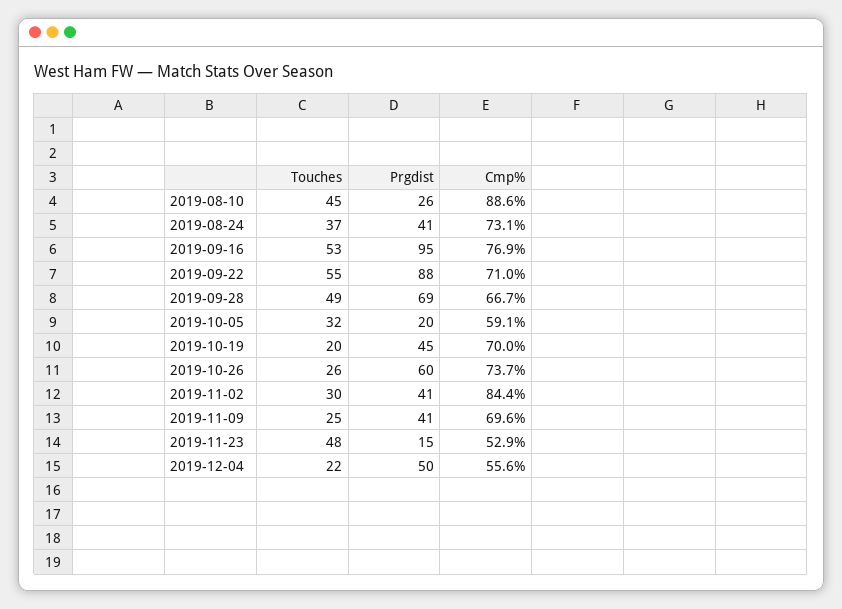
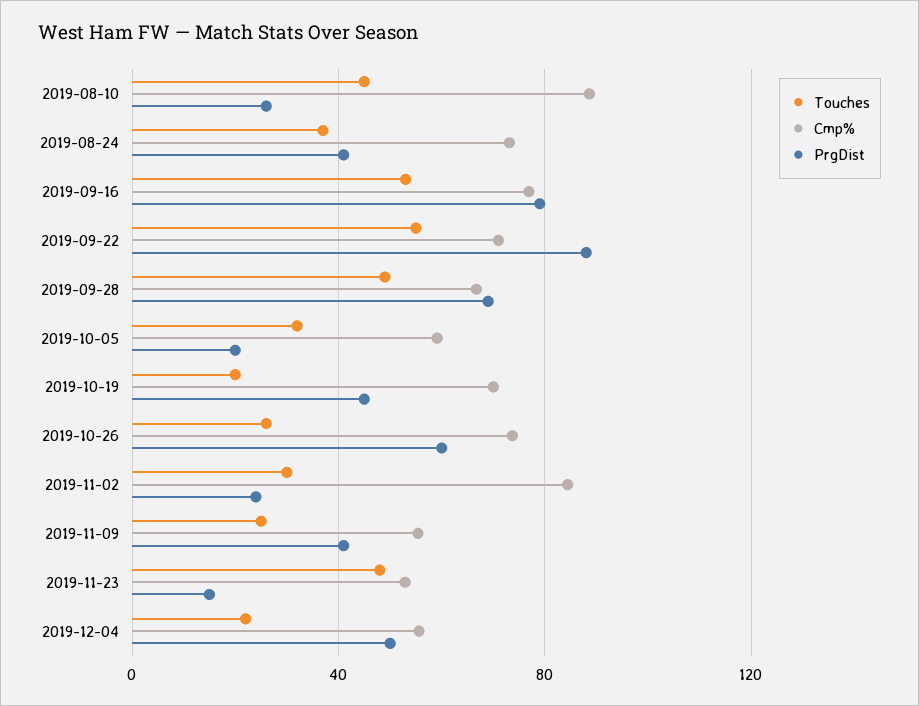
  {
    "Touches": {
      "2019-08-10": 45,
      "2019-08-24": 37,
      "2019-09-16": 53,
      "2019-09-22": 55,
      "2019-09-28": 49,
      "2019-10-05": 32,
      "2019-10-19": 20,
      "2019-10-26": 26,
      "2019-11-02": 30,
      "2019-11-09": 25,
      "2019-11-23": 48,
      "2019-12-04": 22
    },
    "Prgdist": {
      "2019-08-10": 26,
      "2019-08-24": 41,
-     "2019-09-16": 95,
+     "2019-09-16": 80,
      "2019-09-22": 88,
      "2019-09-28": 69,
      "2019-10-05": 20,
      "2019-10-19": 45,
      "2019-10-26": 60,
-     "2019-11-02": 41,
+     "2019-11-02": 25,
      "2019-11-09": 41,
      "2019-11-23": 15,
      "2019-12-04": 50
    },
    "Cmp%": {
      "2019-08-10": 88.6,
      "2019-08-24": 73.1,
      "2019-09-16": 76.9,
      "2019-09-22": 71,
      "2019-09-28": 66.7,
      "2019-10-05": 59.1,
      "2019-10-19": 70,
      "2019-10-26": 73.7,
      "2019-11-02": 84.4,
-     "2019-11-09": 69.6,
+     "2019-11-09": 55,
      "2019-11-23": 52.9,
      "2019-12-04": 55.6
    }
  }

